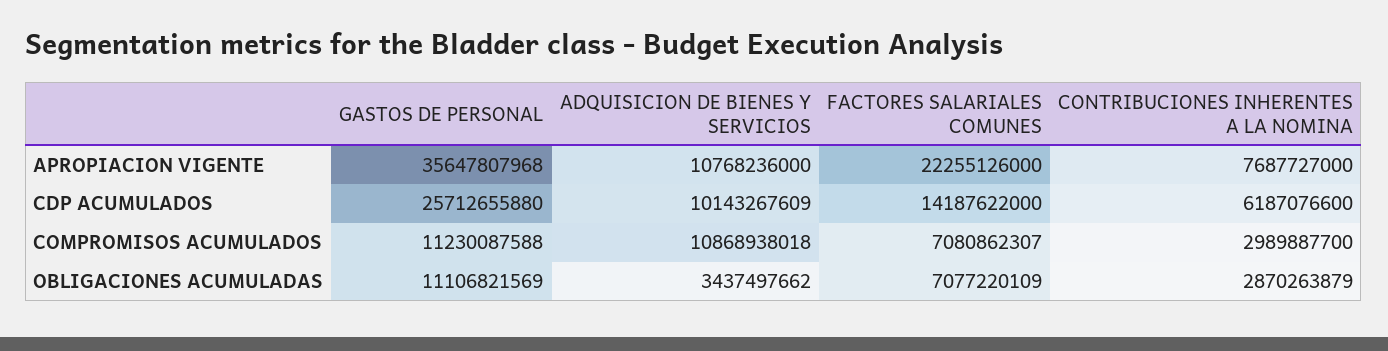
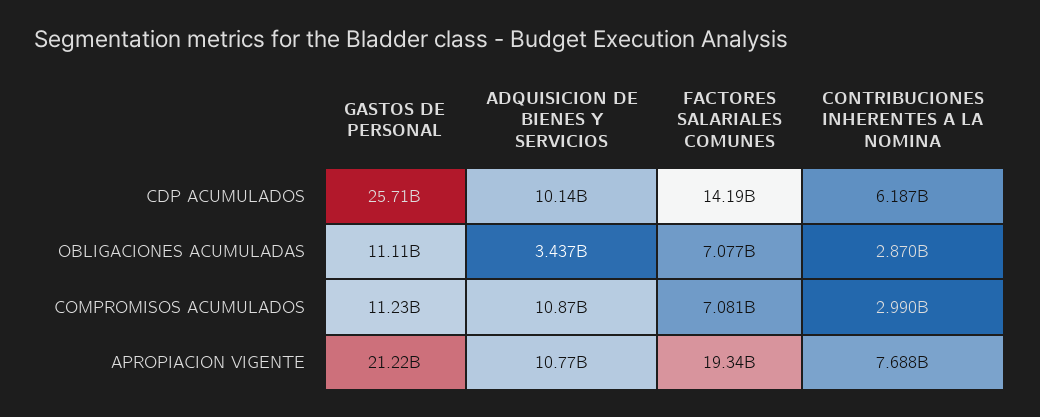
  {
    "GASTOS DE PERSONAL": {
-     "APROPIACION VIGENTE": 35647807968,
+     "APROPIACION VIGENTE": 21220000000,
      "CDP ACUMULADOS": 25712655880,
      "COMPROMISOS ACUMULADOS": 11230087588,
      "OBLIGACIONES ACUMULADAS": 11106821569
    },
    "ADQUISICION DE BIENES Y SERVICIOS": {
      "APROPIACION VIGENTE": 10768236000,
      "CDP ACUMULADOS": 10143267609,
      "COMPROMISOS ACUMULADOS": 10868938018,
      "OBLIGACIONES ACUMULADAS": 3437497662
    },
    "FACTORES SALARIALES COMUNES": {
-     "APROPIACION VIGENTE": 22255126000,
+     "APROPIACION VIGENTE": 19340000000,
      "CDP ACUMULADOS": 14187622000,
      "COMPROMISOS ACUMULADOS": 7080862307,
      "OBLIGACIONES ACUMULADAS": 7077220109
    },
    "CONTRIBUCIONES INHERENTES A LA NOMINA": {
      "APROPIACION VIGENTE": 7687727000,
      "CDP ACUMULADOS": 6187076600,
      "COMPROMISOS ACUMULADOS": 2989887700,
      "OBLIGACIONES ACUMULADAS": 2870263879
    }
  }

